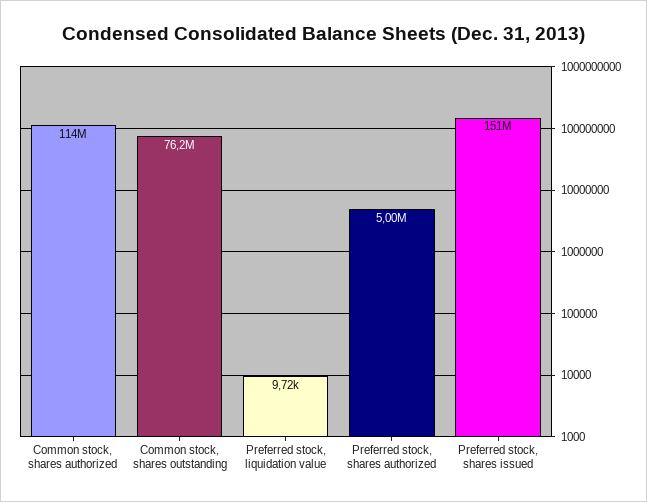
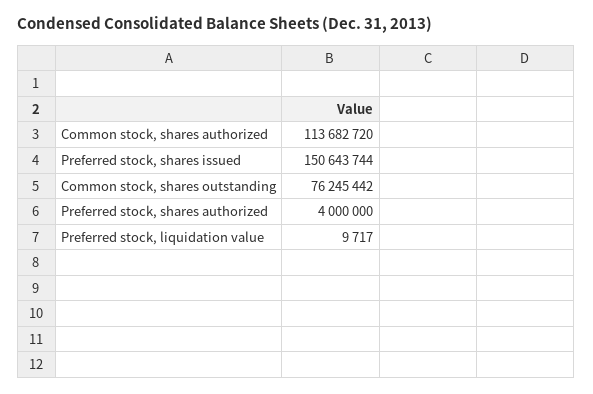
  {
    "Common stock, shares authorized": 113682720,
    "Common stock, shares outstanding": 76245442,
    "Preferred stock, liquidation value": 9717,
-   "Preferred stock, shares authorized": 5000000,
+   "Preferred stock, shares authorized": 4000000,
    "Preferred stock, shares issued": 150643744
  }

